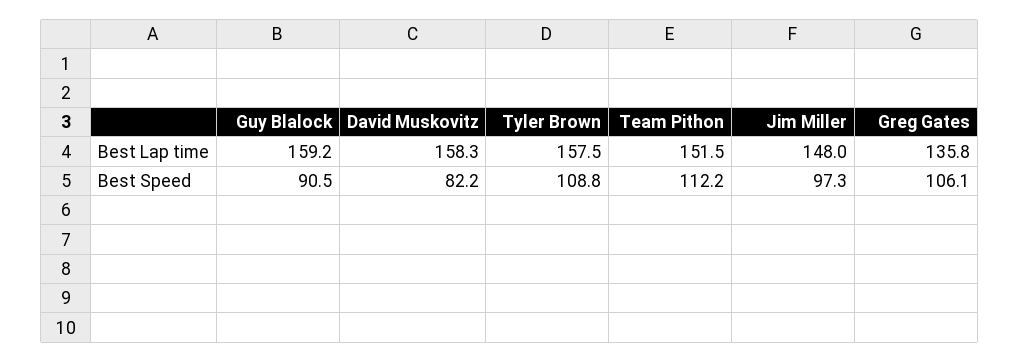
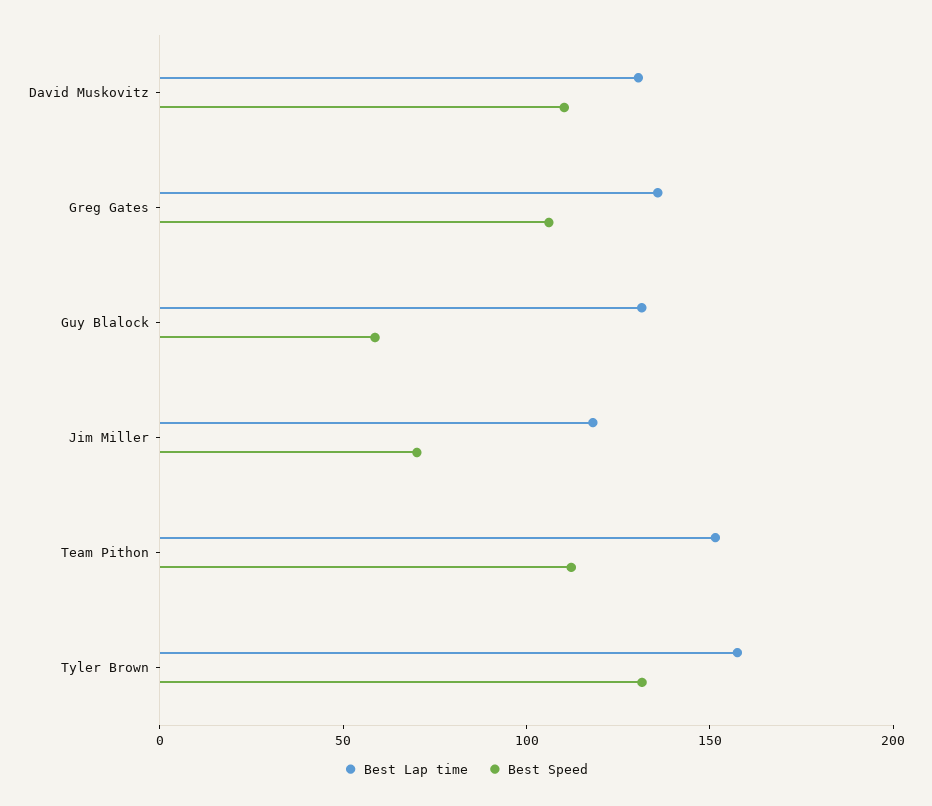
  {
    "Best Lap time": {
-     "Guy Blalock": 159.2,
+     "Guy Blalock": 130,
-     "David Muskovitz": 158.3,
+     "David Muskovitz": 130,
      "Tyler Brown": 157.5,
      "Team Pithon": 151.5,
-     "Jim Miller": 148,
+     "Jim Miller": 120,
      "Greg Gates": 135.8
    },
    "Best Speed": {
-     "Guy Blalock": 90.5,
+     "Guy Blalock": 60,
-     "David Muskovitz": 82.2,
+     "David Muskovitz": 110,
-     "Tyler Brown": 108.8,
+     "Tyler Brown": 130,
      "Team Pithon": 112.2,
-     "Jim Miller": 97.3,
+     "Jim Miller": 70,
      "Greg Gates": 106.1
    }
  }

